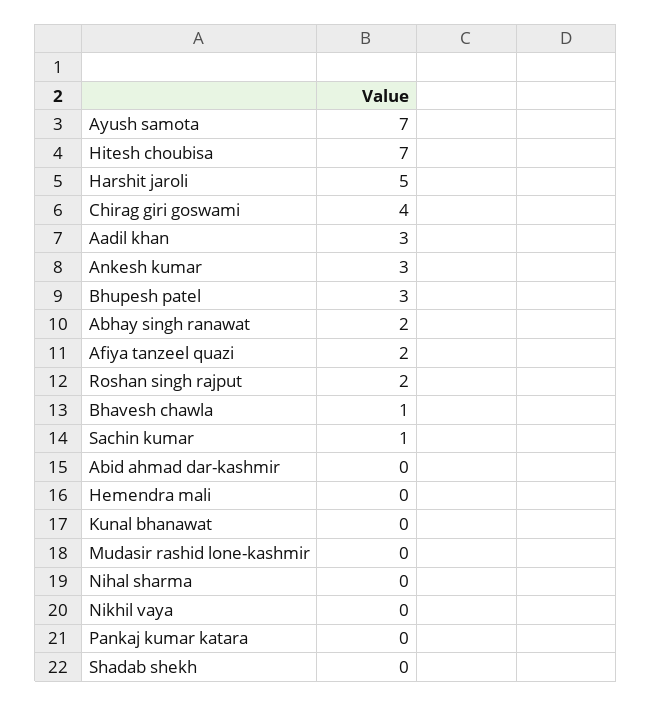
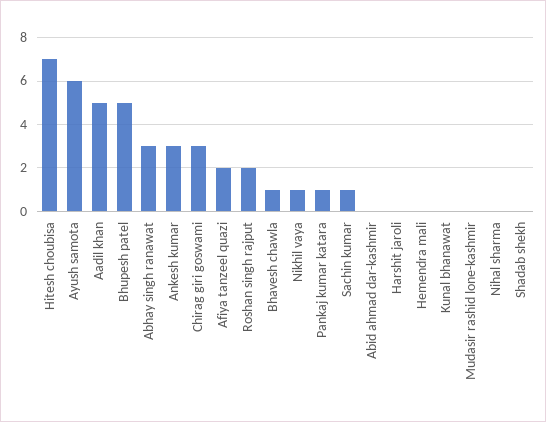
  {
-   "Ayush samota": 7,
+   "Ayush samota": 6,
    "Hitesh choubisa": 7,
-   "Harshit jaroli": 5,
+   "Harshit jaroli": 0,
-   "Chirag giri goswami": 4,
+   "Chirag giri goswami": 3,
-   "Aadil khan": 3,
+   "Aadil khan": 5,
    "Ankesh kumar": 3,
-   "Bhupesh patel": 3,
+   "Bhupesh patel": 5,
-   "Abhay singh ranawat": 2,
+   "Abhay singh ranawat": 3,
    "Afiya tanzeel quazi": 2,
    "Roshan singh rajput": 2,
    "Bhavesh chawla": 1,
    "Sachin kumar": 1,
    "Abid ahmad dar-kashmir": 0,
    "Hemendra mali": 0,
    "Kunal bhanawat": 0,
    "Mudasir rashid lone-kashmir": 0,
    "Nihal sharma": 0,
-   "Nikhil vaya": 0,
+   "Nikhil vaya": 1,
-   "Pankaj kumar katara": 0,
+   "Pankaj kumar katara": 1,
    "Shadab shekh": 0
  }

